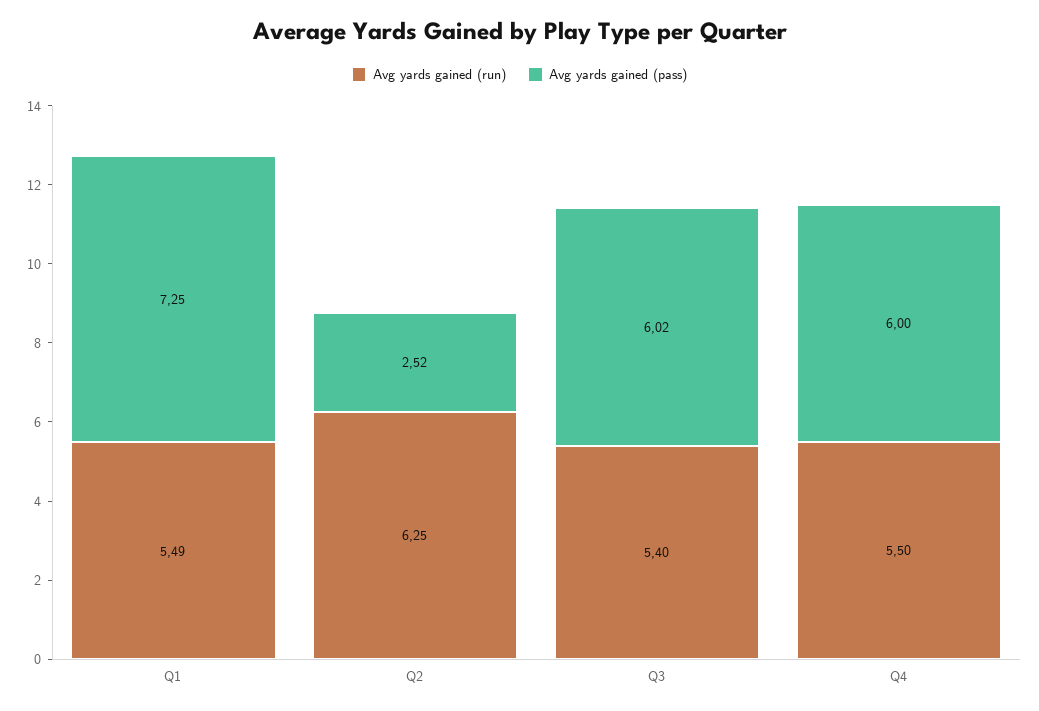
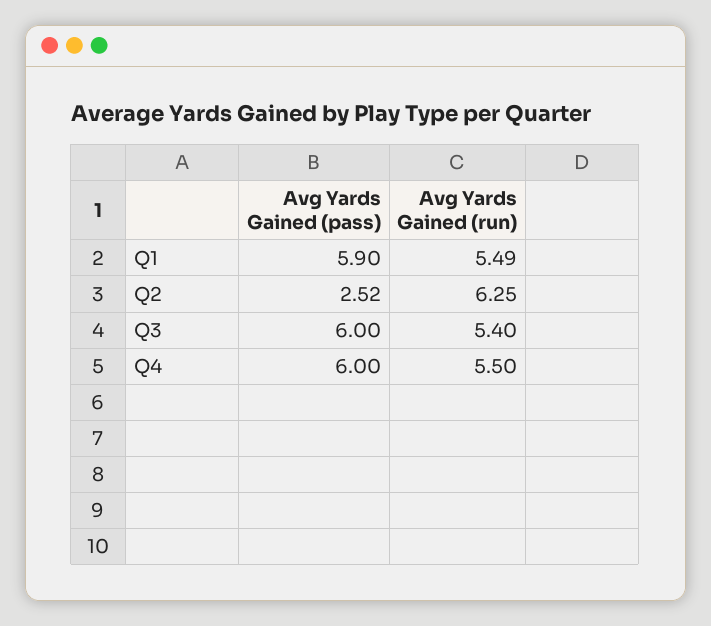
  {
    "Avg yards gained (run)": {
      "Q1": 5.49,
      "Q2": 6.25,
      "Q3": 5.4,
      "Q4": 5.5
    },
    "Avg yards gained (pass)": {
-     "Q1": 7.25,
+     "Q1": 5.9,
      "Q2": 2.52,
-     "Q3": 6.02,
+     "Q3": 6,
      "Q4": 6
    }
  }

